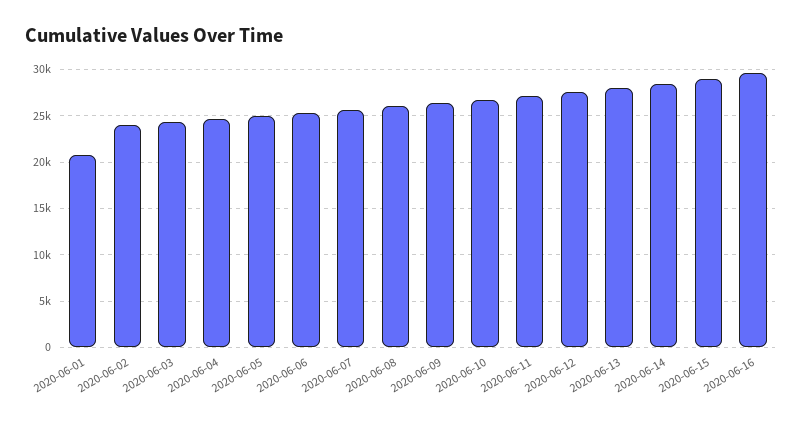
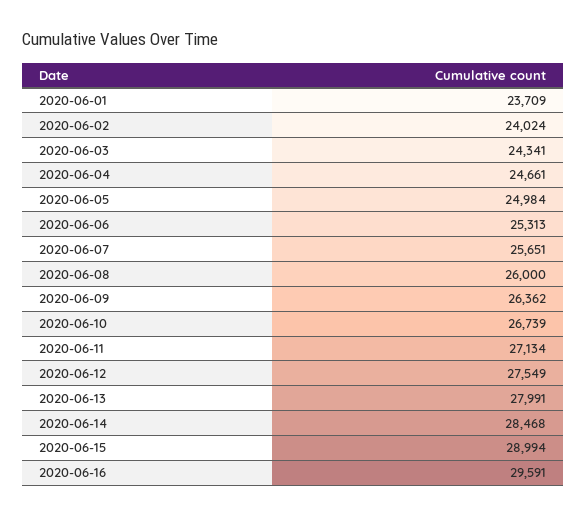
  {
-   "2020-06-01": 21000,
+   "2020-06-01": 23709,
    "2020-06-02": 24024,
    "2020-06-03": 24341,
    "2020-06-04": 24661,
    "2020-06-05": 24984,
    "2020-06-06": 25313,
    "2020-06-07": 25651,
    "2020-06-08": 26000,
    "2020-06-09": 26362,
    "2020-06-10": 26739,
    "2020-06-11": 27134,
    "2020-06-12": 27549,
    "2020-06-13": 27991,
    "2020-06-14": 28468,
    "2020-06-15": 28994,
    "2020-06-16": 29591
  }

